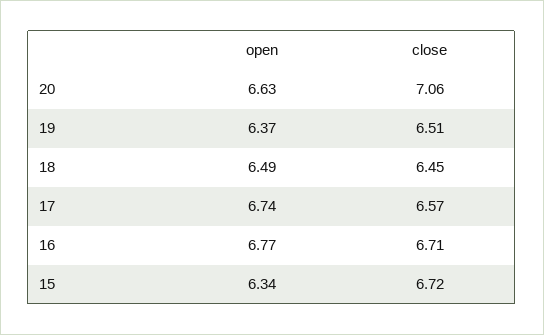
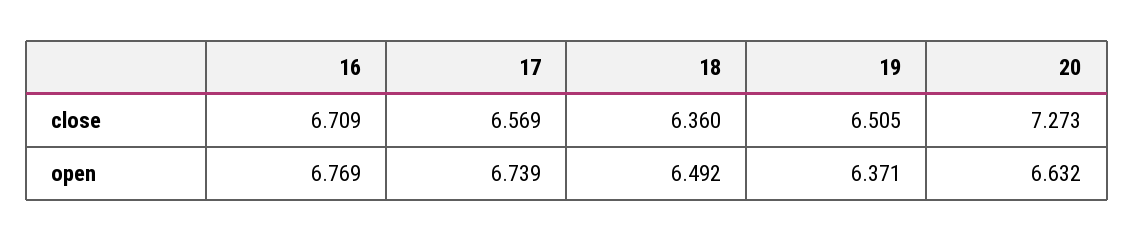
  {
    "open": {
      "20": 6.632,
      "19": 6.371,
      "18": 6.492,
      "17": 6.739,
-     "16": 6.769,
+     "16": 6.769
-     "15": 6.34
    },
    "close": {
-     "20": 7.06,
+     "20": 7.273,
      "19": 6.505,
-     "18": 6.45,
+     "18": 6.36,
      "17": 6.569,
-     "16": 6.709,
+     "16": 6.709
-     "15": 6.72
    }
  }

